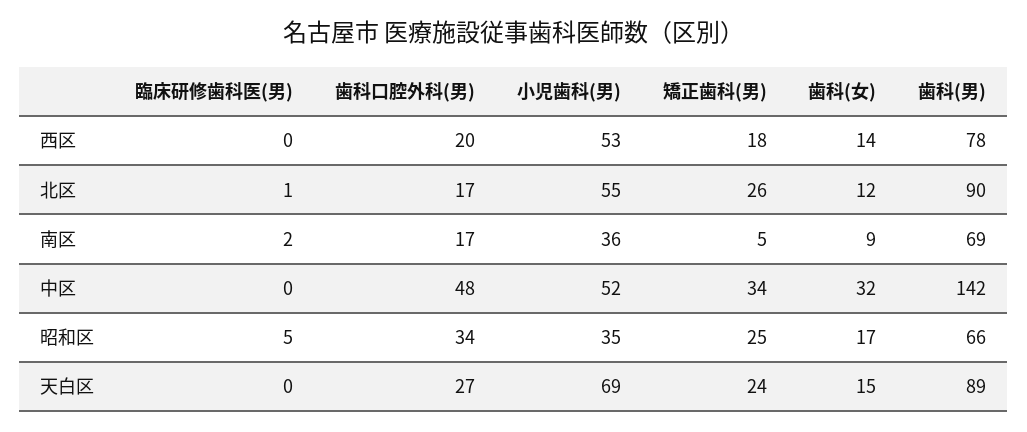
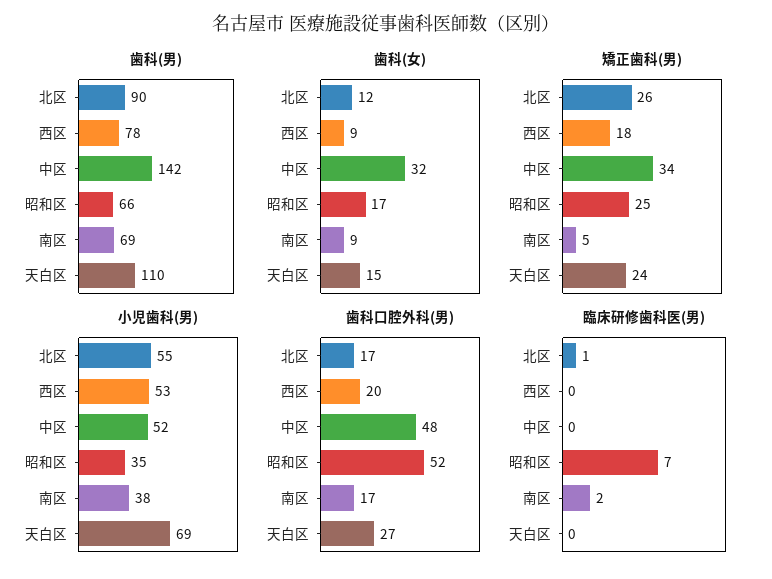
  {
    "臨床研修歯科医(男)": {
      "西区": 0,
      "北区": 1,
      "南区": 2,
      "中区": 0,
-     "昭和区": 5,
+     "昭和区": 7,
      "天白区": 0
    },
    "歯科口腔外科(男)": {
      "西区": 20,
      "北区": 17,
      "南区": 17,
      "中区": 48,
-     "昭和区": 34,
+     "昭和区": 52,
      "天白区": 27
    },
    "小児歯科(男)": {
      "西区": 53,
      "北区": 55,
-     "南区": 36,
+     "南区": 38,
      "中区": 52,
      "昭和区": 35,
      "天白区": 69
    },
    "矯正歯科(男)": {
      "西区": 18,
      "北区": 26,
      "南区": 5,
      "中区": 34,
      "昭和区": 25,
      "天白区": 24
    },
    "歯科(女)": {
-     "西区": 14,
+     "西区": 9,
      "北区": 12,
      "南区": 9,
      "中区": 32,
      "昭和区": 17,
      "天白区": 15
    },
    "歯科(男)": {
      "西区": 78,
      "北区": 90,
      "南区": 69,
      "中区": 142,
      "昭和区": 66,
-     "天白区": 89
+     "天白区": 110
    }
  }

